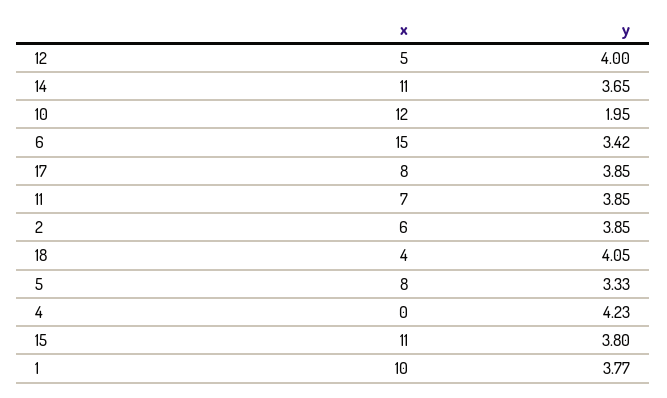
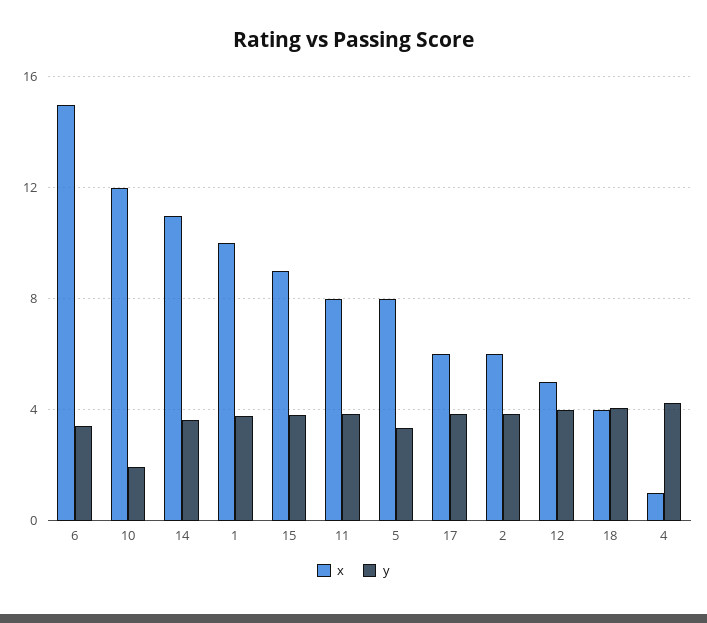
  {
    "x": {
      "12": 5,
      "14": 11,
      "10": 12,
      "6": 15,
-     "17": 8,
+     "17": 6,
-     "11": 7,
+     "11": 8,
      "2": 6,
      "18": 4,
      "5": 8,
-     "4": 0,
+     "4": 1,
-     "15": 11,
+     "15": 9,
      "1": 10
    },
    "y": {
      "12": 4,
      "14": 3.65,
      "10": 1.95,
      "6": 3.42,
      "17": 3.85,
      "11": 3.85,
      "2": 3.85,
      "18": 4.05,
      "5": 3.33,
      "4": 4.23,
      "15": 3.8,
      "1": 3.77
    }
  }

